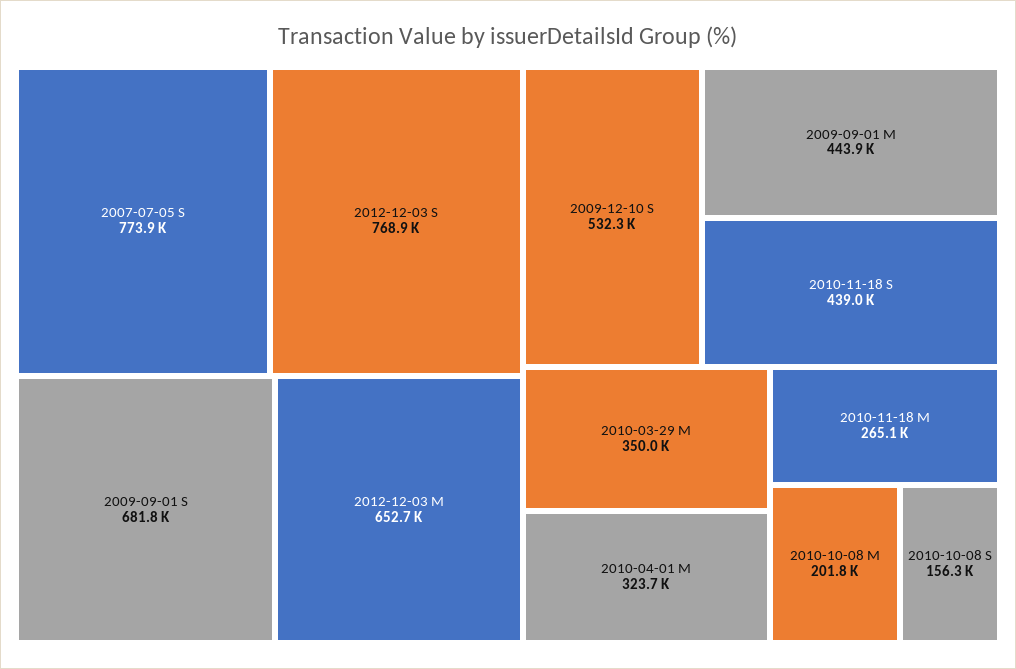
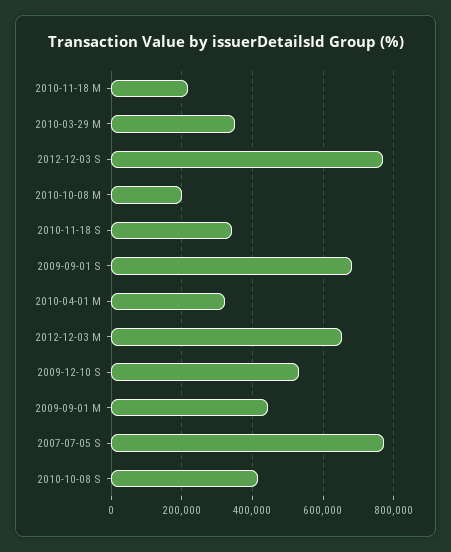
  {
    "2007-07-05 S": 773900,
    "2012-12-03 S": 768900,
    "2009-09-01 S": 681800,
    "2012-12-03 M": 652700,
    "2009-12-10 S": 532300,
    "2009-09-01 M": 443900,
-   "2010-11-18 S": 439000,
+   "2010-11-18 S": 340000,
    "2010-03-29 M": 350000,
    "2010-04-01 M": 323700,
-   "2010-11-18 M": 265100,
+   "2010-11-18 M": 220000,
    "2010-10-08 M": 201800,
-   "2010-10-08 S": 156300
+   "2010-10-08 S": 420000
  }

